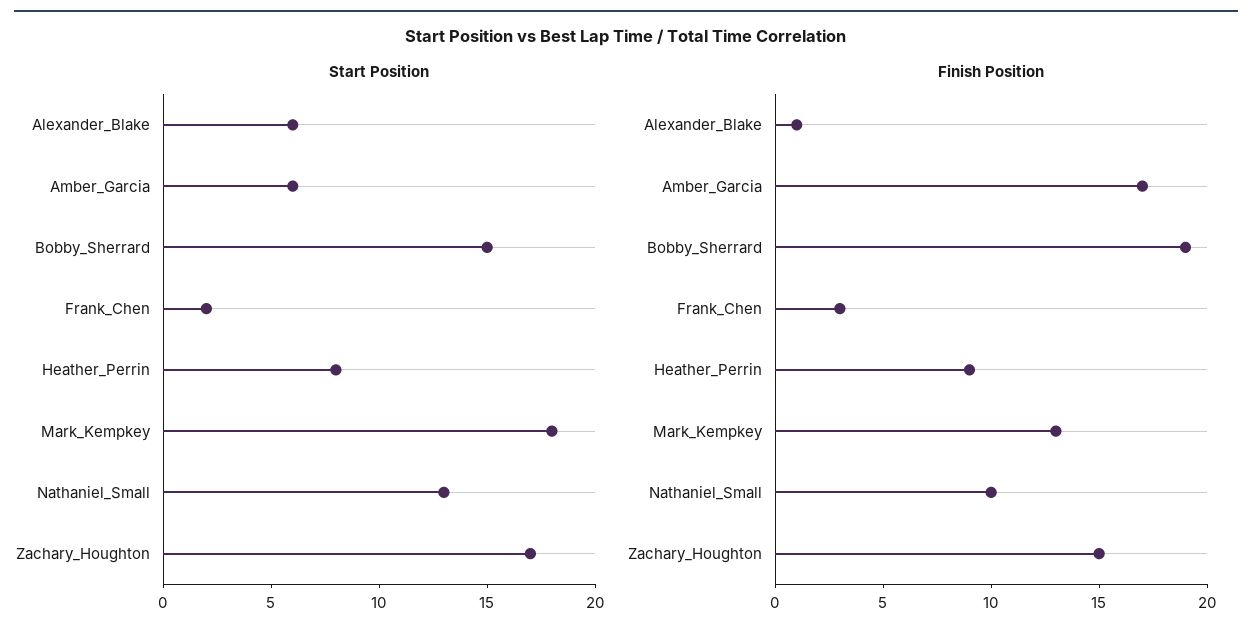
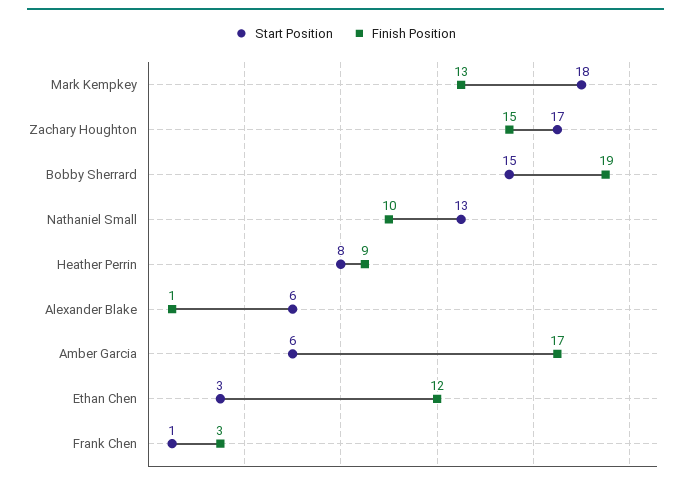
  {
    "Start Position": {
      "Alexander_Blake": 6,
      "Amber_Garcia": 6,
      "Bobby_Sherrard": 15,
-     "Frank_Chen": 2,
+     "Frank_Chen": 1,
      "Heather_Perrin": 8,
      "Mark_Kempkey": 18,
      "Nathaniel_Small": 13,
-     "Zachary_Houghton": 17
+     "Zachary_Houghton": 17,
+     "Ethan Chen": 3
    },
    "Finish Position": {
      "Alexander_Blake": 1,
      "Amber_Garcia": 17,
      "Bobby_Sherrard": 19,
      "Frank_Chen": 3,
      "Heather_Perrin": 9,
      "Mark_Kempkey": 13,
      "Nathaniel_Small": 10,
-     "Zachary_Houghton": 15
+     "Zachary_Houghton": 15,
+     "Ethan Chen": 12
    }
  }

